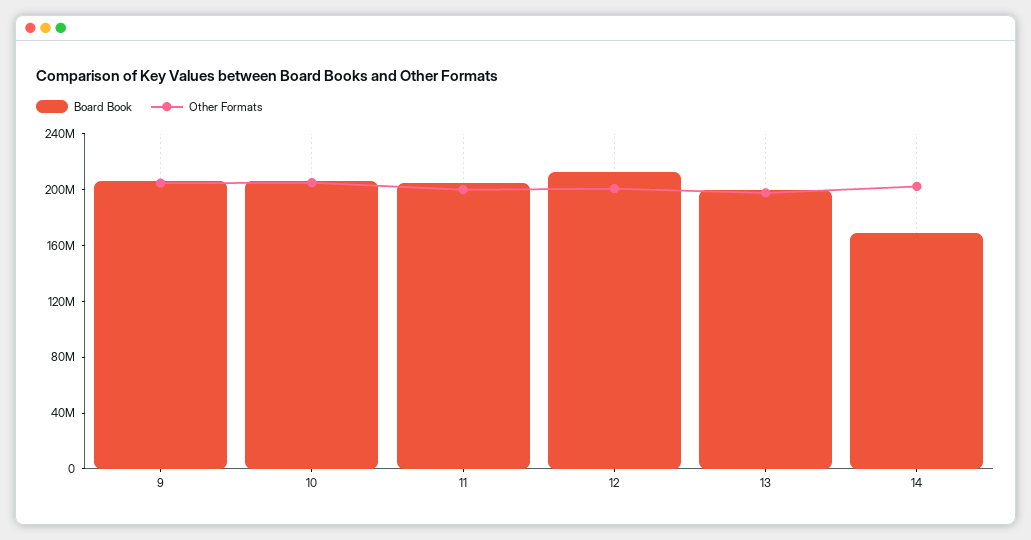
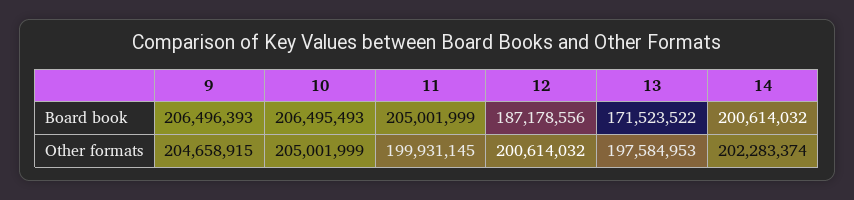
  {
    "Board Book": {
      "9": 206496393,
      "10": 206495493,
      "11": 205001999,
-     "12": 210000000,
+     "12": 187178556,
-     "13": 200000000,
+     "13": 171523522,
-     "14": 170000000
+     "14": 200614032
    },
    "Other Formats": {
      "9": 204658915,
      "10": 205001999,
      "11": 199931145,
      "12": 200614032,
      "13": 197584953,
      "14": 202283374
    }
  }

